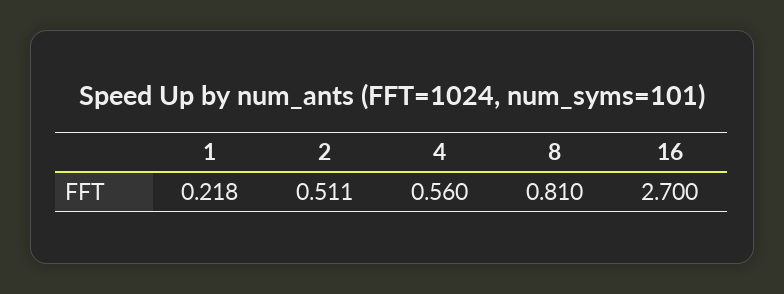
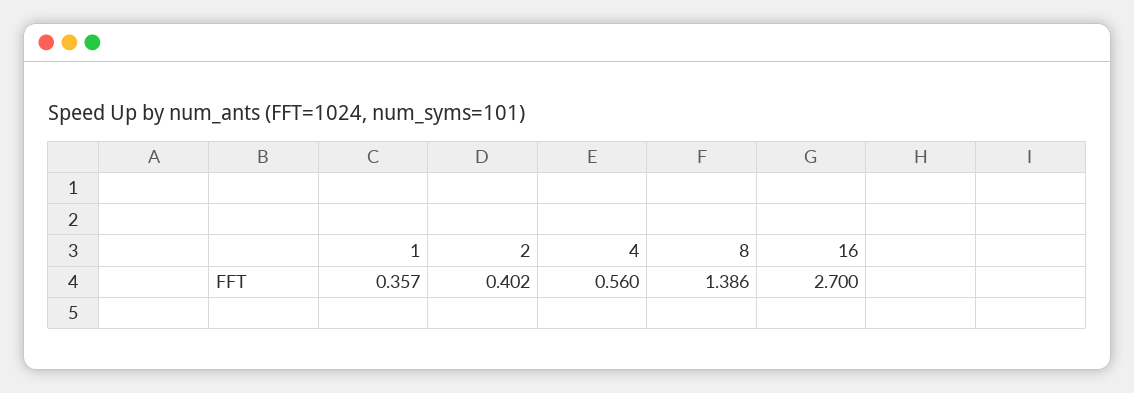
  {
-   "1": 0.218,
+   "1": 0.357,
-   "2": 0.511,
+   "2": 0.402,
    "4": 0.56,
-   "8": 0.81,
+   "8": 1.386,
    "16": 2.7
  }

